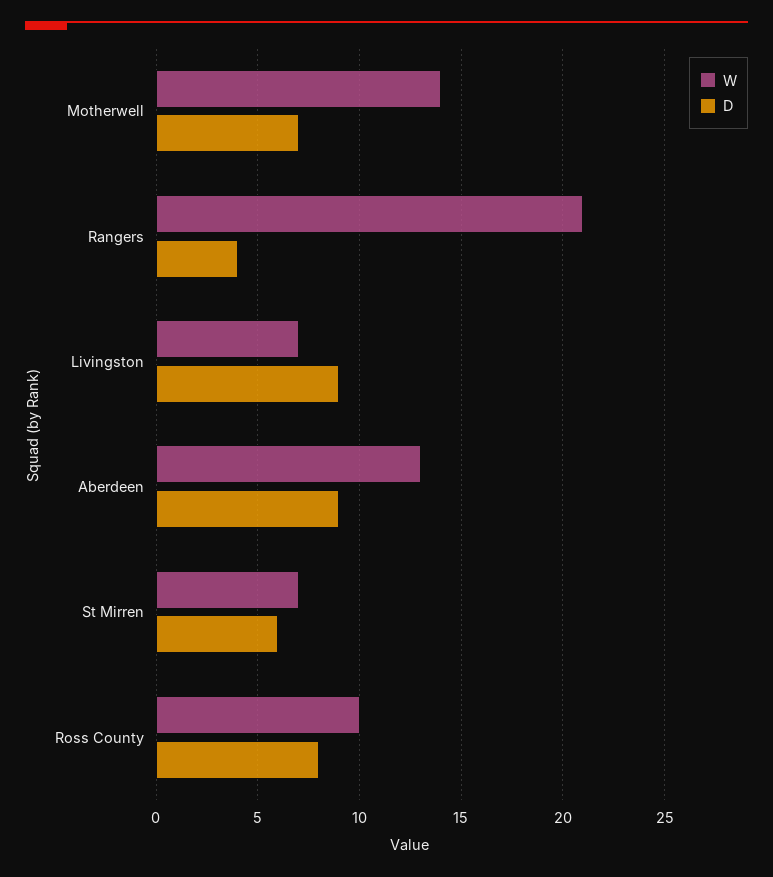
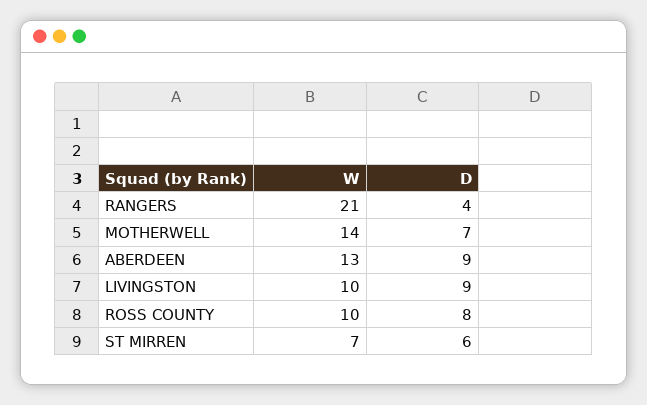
  {
    "W": {
      "Motherwell": 14,
      "Rangers": 21,
-     "Livingston": 7,
+     "Livingston": 10,
      "Aberdeen": 13,
      "St Mirren": 7,
      "Ross County": 10
    },
    "D": {
      "Motherwell": 7,
      "Rangers": 4,
      "Livingston": 9,
      "Aberdeen": 9,
      "St Mirren": 6,
      "Ross County": 8
    }
  }

